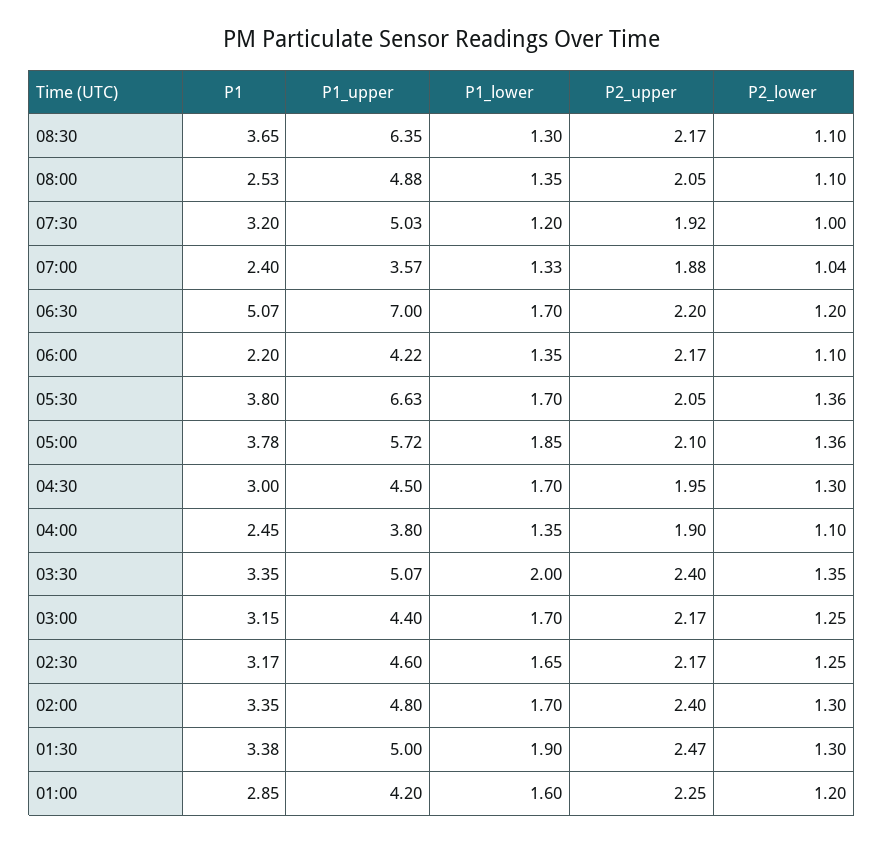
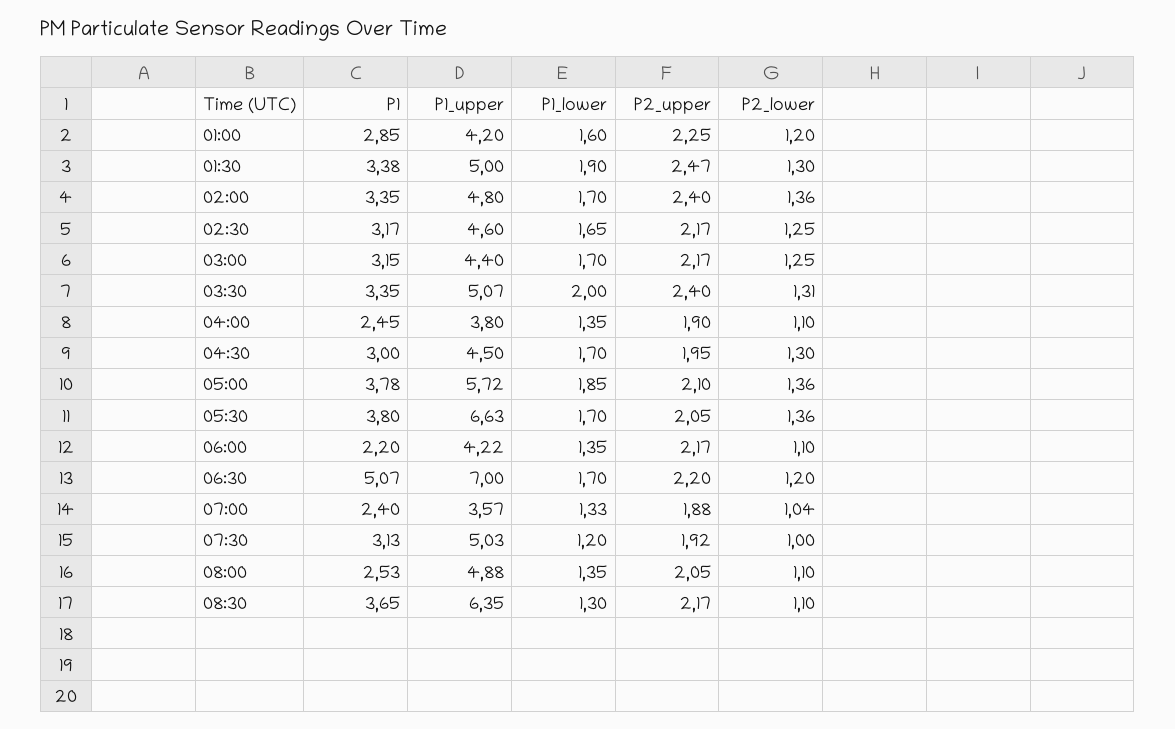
  {
    "P1": {
      "08:30": 3.65,
      "08:00": 2.53,
-     "07:30": 3.2,
+     "07:30": 3.13,
      "07:00": 2.4,
      "06:30": 5.07,
      "06:00": 2.2,
      "05:30": 3.8,
      "05:00": 3.78,
      "04:30": 3,
      "04:00": 2.45,
      "03:30": 3.35,
      "03:00": 3.15,
      "02:30": 3.17,
      "02:00": 3.35,
      "01:30": 3.38,
      "01:00": 2.85
    },
    "P1_upper": {
      "08:30": 6.35,
      "08:00": 4.88,
      "07:30": 5.03,
      "07:00": 3.57,
      "06:30": 7,
      "06:00": 4.22,
      "05:30": 6.63,
      "05:00": 5.72,
      "04:30": 4.5,
      "04:00": 3.8,
      "03:30": 5.07,
      "03:00": 4.4,
      "02:30": 4.6,
      "02:00": 4.8,
      "01:30": 5,
      "01:00": 4.2
    },
    "P1_lower": {
      "08:30": 1.3,
      "08:00": 1.35,
      "07:30": 1.2,
      "07:00": 1.33,
      "06:30": 1.7,
      "06:00": 1.35,
      "05:30": 1.7,
      "05:00": 1.85,
      "04:30": 1.7,
      "04:00": 1.35,
      "03:30": 2,
      "03:00": 1.7,
      "02:30": 1.65,
      "02:00": 1.7,
      "01:30": 1.9,
      "01:00": 1.6
    },
    "P2_upper": {
      "08:30": 2.17,
      "08:00": 2.05,
      "07:30": 1.92,
      "07:00": 1.88,
      "06:30": 2.2,
      "06:00": 2.17,
      "05:30": 2.05,
      "05:00": 2.1,
      "04:30": 1.95,
      "04:00": 1.9,
      "03:30": 2.4,
      "03:00": 2.17,
      "02:30": 2.17,
      "02:00": 2.4,
      "01:30": 2.47,
      "01:00": 2.25
    },
    "P2_lower": {
      "08:30": 1.1,
      "08:00": 1.1,
      "07:30": 1,
      "07:00": 1.04,
      "06:30": 1.2,
      "06:00": 1.1,
      "05:30": 1.36,
      "05:00": 1.36,
      "04:30": 1.3,
      "04:00": 1.1,
-     "03:30": 1.35,
+     "03:30": 1.31,
      "03:00": 1.25,
      "02:30": 1.25,
-     "02:00": 1.3,
+     "02:00": 1.36,
      "01:30": 1.3,
      "01:00": 1.2
    }
  }

